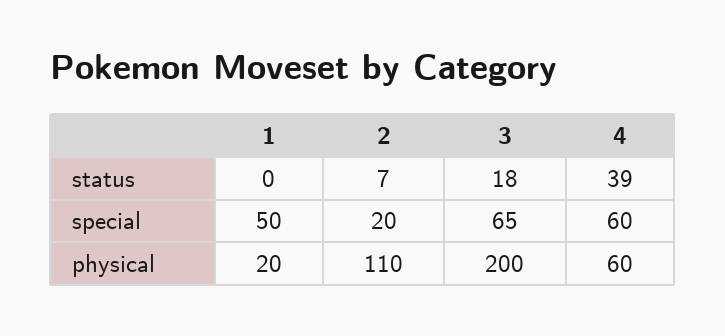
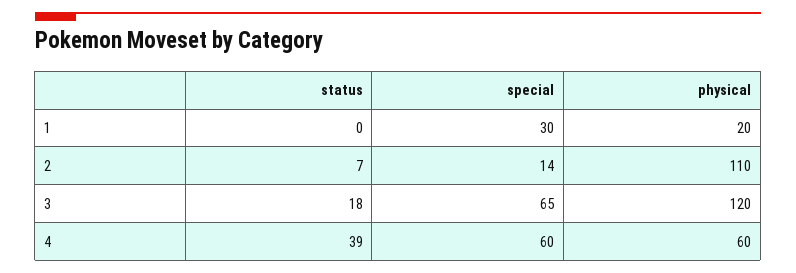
  {
    "1": {
      "status": 0,
-     "special": 50,
+     "special": 30,
      "physical": 20
    },
    "2": {
      "status": 7,
-     "special": 20,
+     "special": 14,
      "physical": 110
    },
    "3": {
      "status": 18,
      "special": 65,
-     "physical": 200
+     "physical": 120
    },
    "4": {
      "status": 39,
      "special": 60,
      "physical": 60
    }
  }

